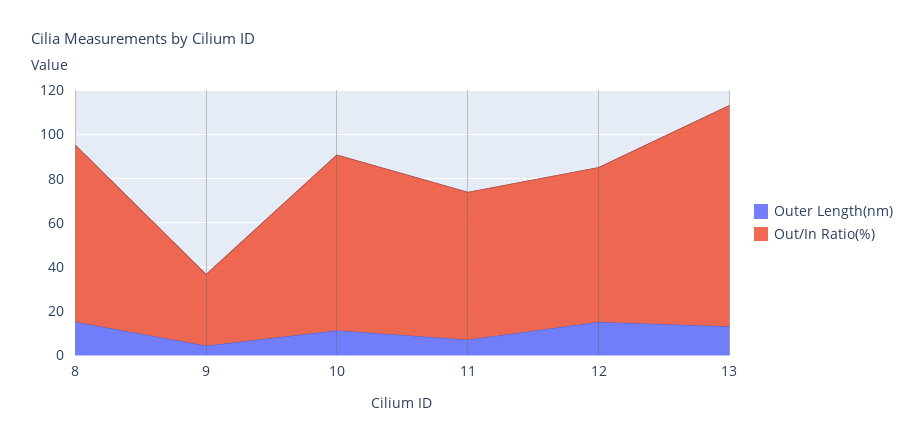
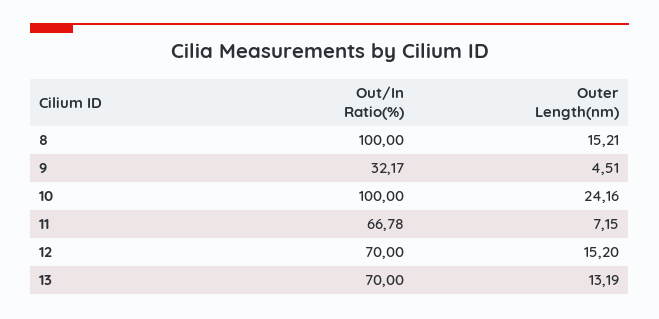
  {
    "Outer Length(nm)": {
      "8": 15.21,
      "9": 4.51,
-     "10": 10,
+     "10": 24.16,
      "11": 7.15,
      "12": 15.2,
      "13": 13.19
    },
    "Out/In Ratio(%)": {
-     "8": 80,
+     "8": 100,
      "9": 32.17,
-     "10": 80,
+     "10": 100,
      "11": 66.78,
      "12": 70,
-     "13": 100
+     "13": 70
    }
  }

